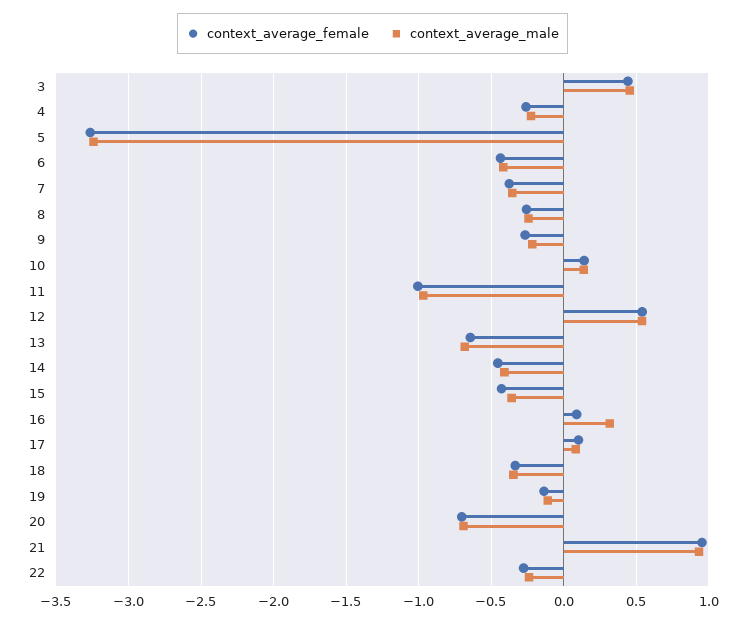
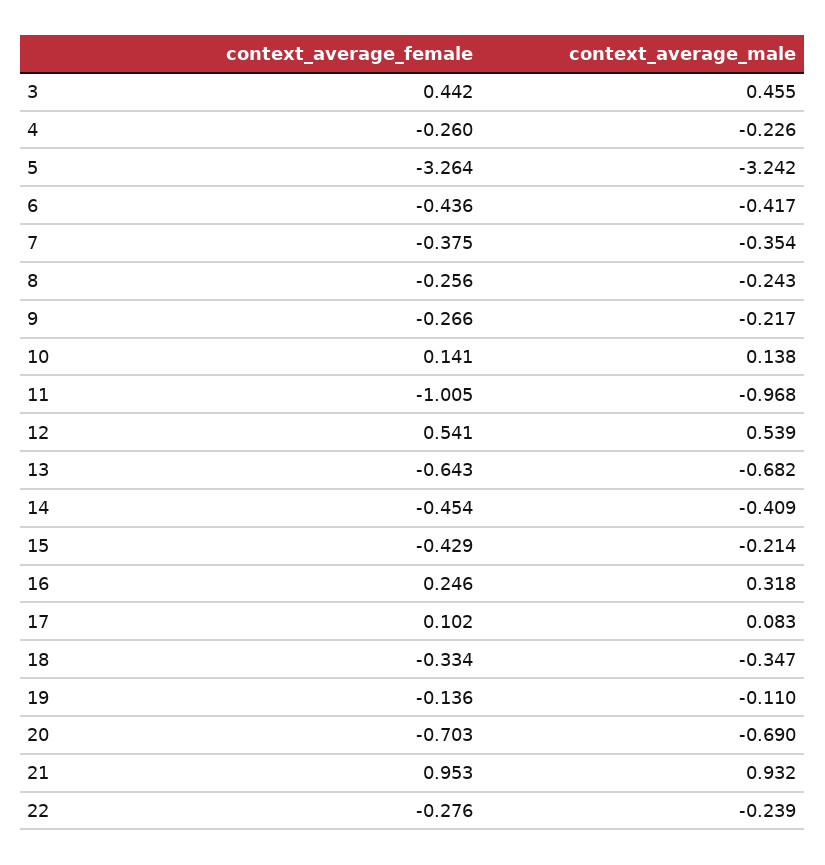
  {
    "context_average_female": {
      "3": 0.442,
      "4": -0.26,
      "5": -3.264,
      "6": -0.436,
      "7": -0.375,
      "8": -0.256,
      "9": -0.266,
      "10": 0.141,
      "11": -1.005,
      "12": 0.541,
      "13": -0.643,
      "14": -0.454,
      "15": -0.429,
-     "16": 0.1,
+     "16": 0.246,
      "17": 0.102,
      "18": -0.334,
      "19": -0.136,
      "20": -0.703,
      "21": 0.953,
      "22": -0.276
    },
    "context_average_male": {
      "3": 0.455,
      "4": -0.226,
      "5": -3.242,
      "6": -0.417,
      "7": -0.354,
      "8": -0.243,
      "9": -0.217,
      "10": 0.138,
      "11": -0.968,
      "12": 0.539,
      "13": -0.682,
      "14": -0.409,
-     "15": -0.35,
+     "15": -0.214,
      "16": 0.318,
      "17": 0.083,
      "18": -0.347,
      "19": -0.11,
      "20": -0.69,
      "21": 0.932,
      "22": -0.239
    }
  }

